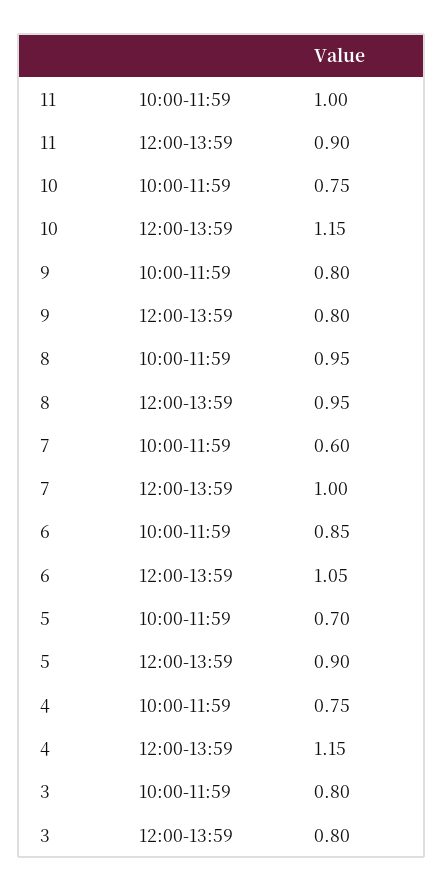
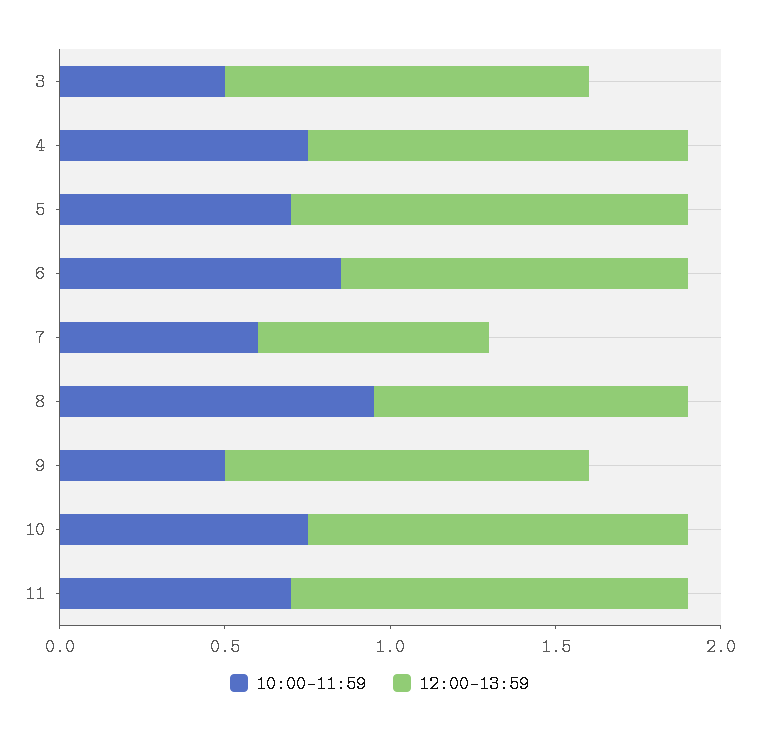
  {
    "10:00-11:59": {
-     "11": 1,
+     "11": 0.7,
      "10": 0.75,
-     "9": 0.8,
+     "9": 0.5,
      "8": 0.95,
      "7": 0.6,
      "6": 0.85,
      "5": 0.7,
      "4": 0.75,
-     "3": 0.8
+     "3": 0.5
    },
    "12:00-13:59": {
-     "11": 0.9,
+     "11": 1.2,
      "10": 1.15,
-     "9": 0.8,
+     "9": 1.1,
      "8": 0.95,
-     "7": 1,
+     "7": 0.7,
      "6": 1.05,
-     "5": 0.9,
+     "5": 1.2,
      "4": 1.15,
-     "3": 0.8
+     "3": 1.1
    }
  }

